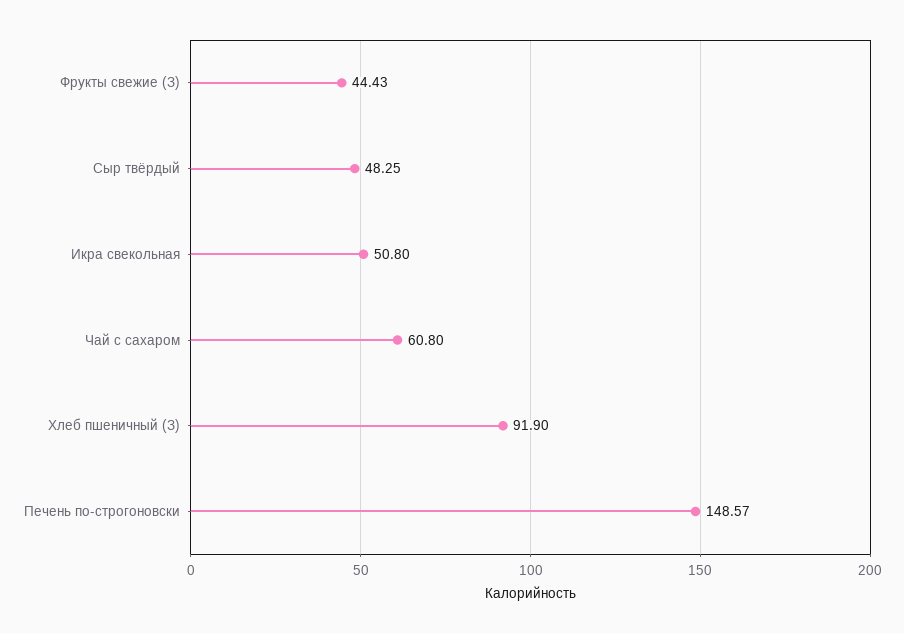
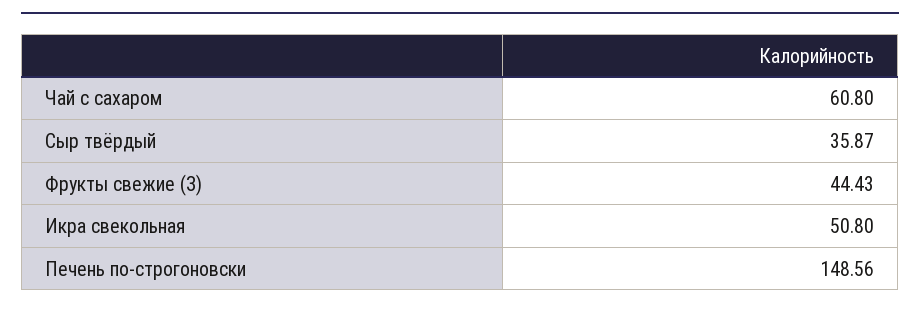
  {
    "Фрукты свежие (З)": 44.43,
-   "Сыр твёрдый": 48.25,
+   "Сыр твёрдый": 35.87,
    "Икра свекольная": 50.8,
    "Чай с сахаром": 60.8,
-   "Хлеб пшеничный (З)": 91.9,
-   "Печень по-строгоновски": 148.57
+   "Печень по-строгоновски": 148.56
  }

